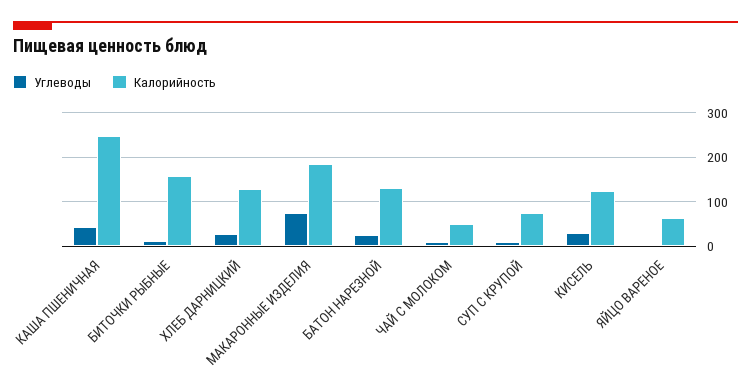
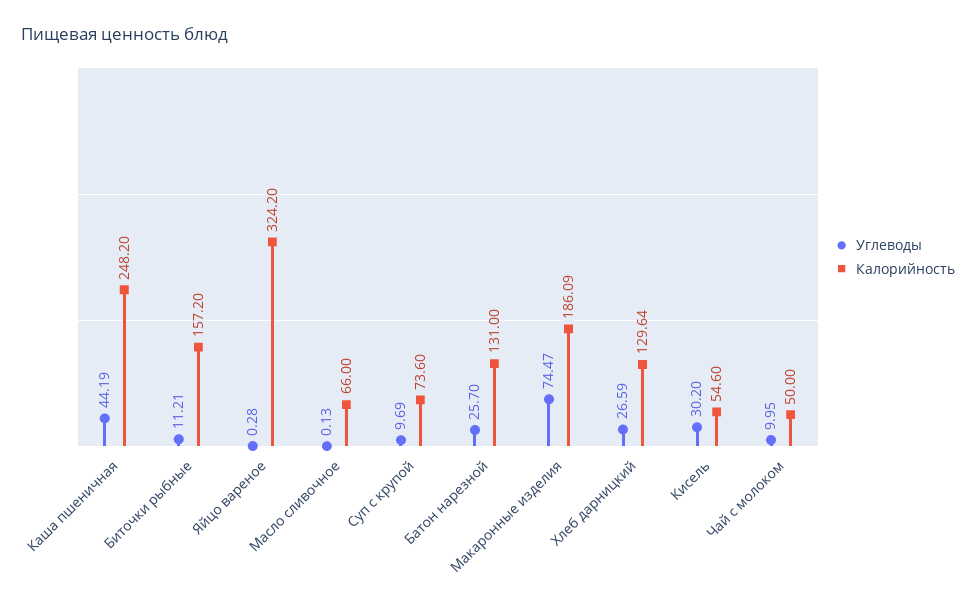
  {
    "Углеводы": {
      "КАША ПШЕНИЧНАЯ": 44.19,
      "БИТОЧКИ РЫБНЫЕ": 11.21,
      "ХЛЕБ ДАРНИЦКИЙ": 26.59,
      "МАКАРОННЫЕ ИЗДЕЛИЯ": 74.47,
      "БАТОН НАРЕЗНОЙ": 25.7,
      "ЧАЙ С МОЛОКОМ": 9.95,
      "СУП С КРУПОЙ": 9.69,
      "КИСЕЛЬ": 30.2,
-     "ЯЙЦО ВАРЕНОЕ": 0.28
+     "ЯЙЦО ВАРЕНОЕ": 0.28,
+     "Масло сливочное": 0.13
    },
    "Калорийность": {
      "КАША ПШЕНИЧНАЯ": 248.2,
      "БИТОЧКИ РЫБНЫЕ": 157.2,
      "ХЛЕБ ДАРНИЦКИЙ": 129.64,
      "МАКАРОННЫЕ ИЗДЕЛИЯ": 186.09,
      "БАТОН НАРЕЗНОЙ": 131,
      "ЧАЙ С МОЛОКОМ": 50,
      "СУП С КРУПОЙ": 73.6,
-     "КИСЕЛЬ": 120,
+     "КИСЕЛЬ": 54.6,
-     "ЯЙЦО ВАРЕНОЕ": 60
+     "ЯЙЦО ВАРЕНОЕ": 324.2,
+     "Масло сливочное": 66
    }
  }

